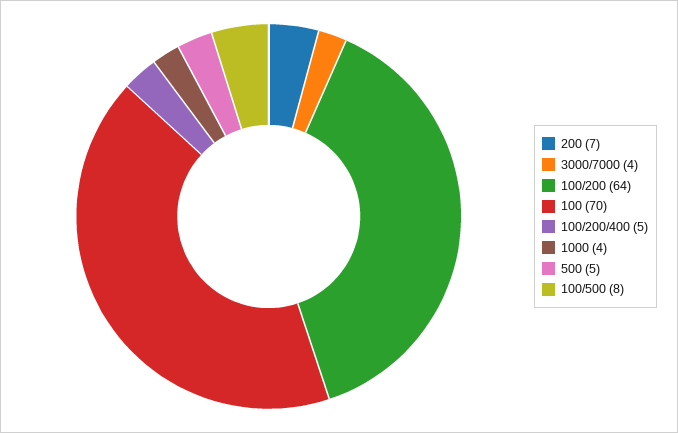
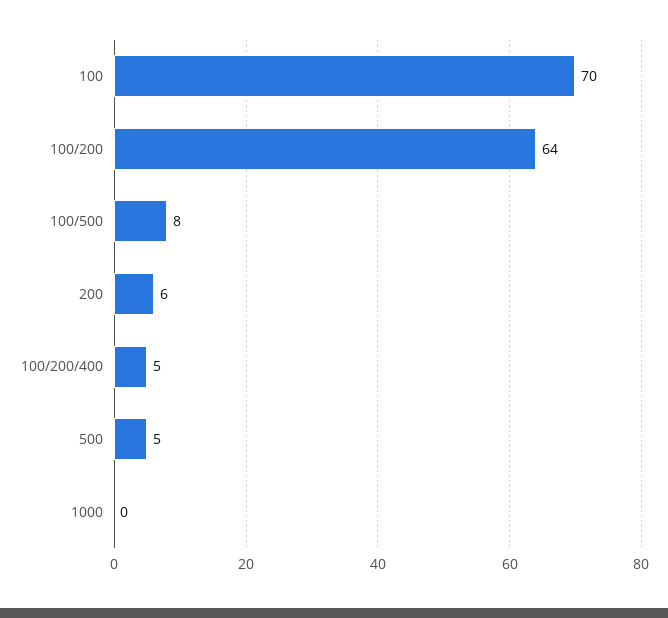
  {
-   "200": 7,
+   "200": 6,
-   "3000/7000": 4,
    "100/200": 64,
    "100": 70,
    "100/200/400": 5,
-   "1000": 4,
+   "1000": 0,
    "500": 5,
    "100/500": 8
  }

